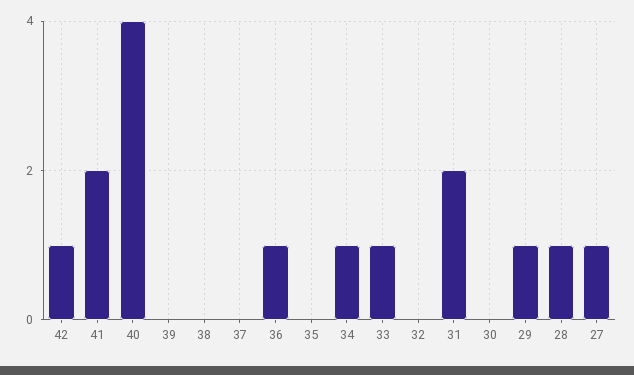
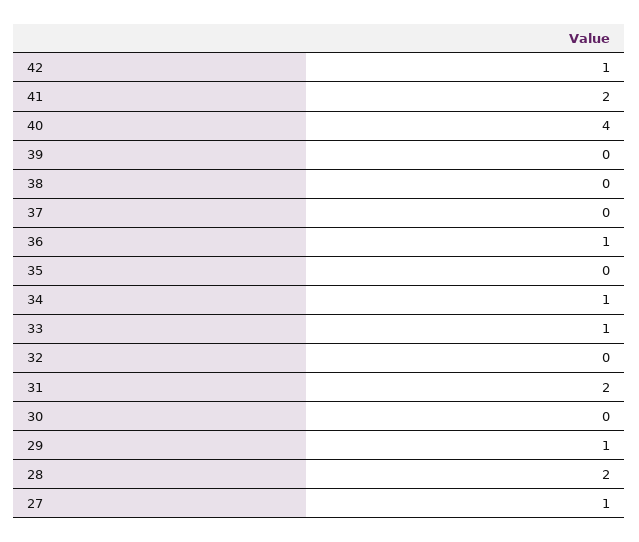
  {
    "42": 1,
    "41": 2,
    "40": 4,
    "39": 0,
    "38": 0,
    "37": 0,
    "36": 1,
    "35": 0,
    "34": 1,
    "33": 1,
    "32": 0,
    "31": 2,
    "30": 0,
    "29": 1,
-   "28": 1,
+   "28": 2,
    "27": 1
  }

